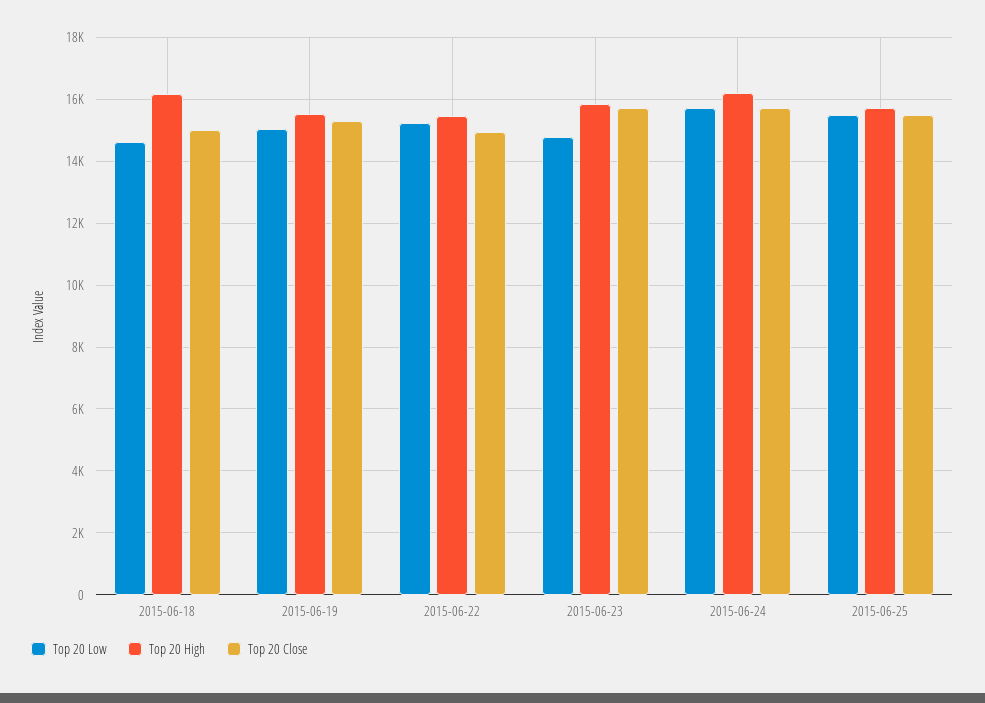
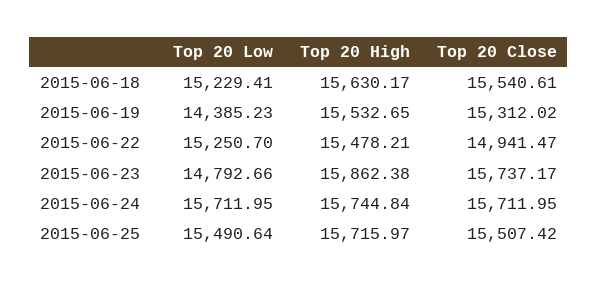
  {
    "Top 20 Low": {
-     "2015-06-18": 14600,
+     "2015-06-18": 15229.41,
-     "2015-06-19": 15000,
+     "2015-06-19": 14385.23,
      "2015-06-22": 15250.7,
      "2015-06-23": 14792.66,
      "2015-06-24": 15711.95,
      "2015-06-25": 15490.64
    },
    "Top 20 High": {
-     "2015-06-18": 16200,
+     "2015-06-18": 15630.17,
      "2015-06-19": 15532.65,
      "2015-06-22": 15478.21,
      "2015-06-23": 15862.38,
-     "2015-06-24": 16200,
+     "2015-06-24": 15744.84,
      "2015-06-25": 15715.97
    },
    "Top 20 Close": {
-     "2015-06-18": 15000,
+     "2015-06-18": 15540.61,
      "2015-06-19": 15312.02,
      "2015-06-22": 14941.47,
      "2015-06-23": 15737.17,
      "2015-06-24": 15711.95,
      "2015-06-25": 15507.42
    }
  }

